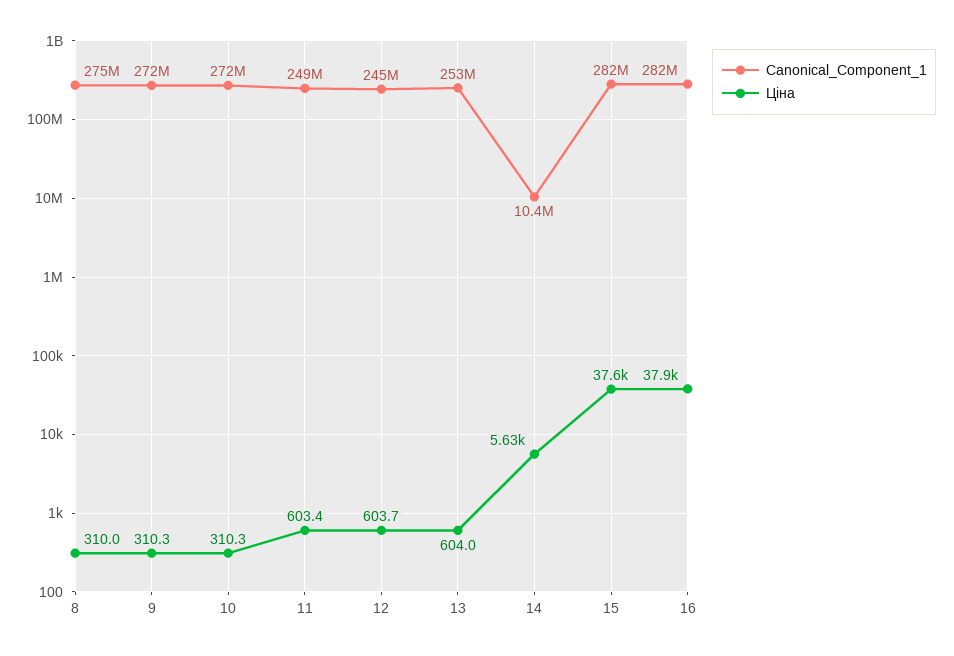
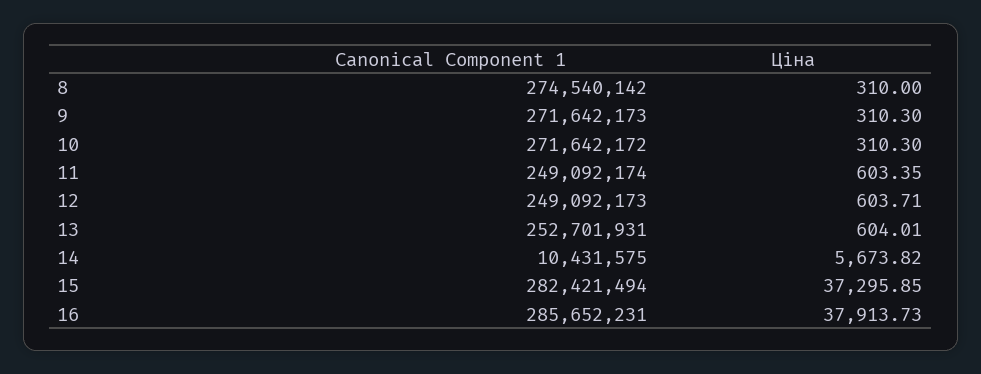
  {
    "Canonical_Component_1": {
      "8": 274540142,
      "9": 271642173,
      "10": 271642172,
      "11": 249092174,
-     "12": 245000000,
+     "12": 249092173,
      "13": 252701931,
      "14": 10431575,
      "15": 282421494,
-     "16": 282000000
+     "16": 285652231
    },
    "Ціна": {
      "8": 310,
      "9": 310.3,
      "10": 310.3,
      "11": 603.35,
      "12": 603.71,
      "13": 604.01,
-     "14": 5630,
+     "14": 5673.82,
-     "15": 37600,
+     "15": 37295.85,
      "16": 37913.73
    }
  }

